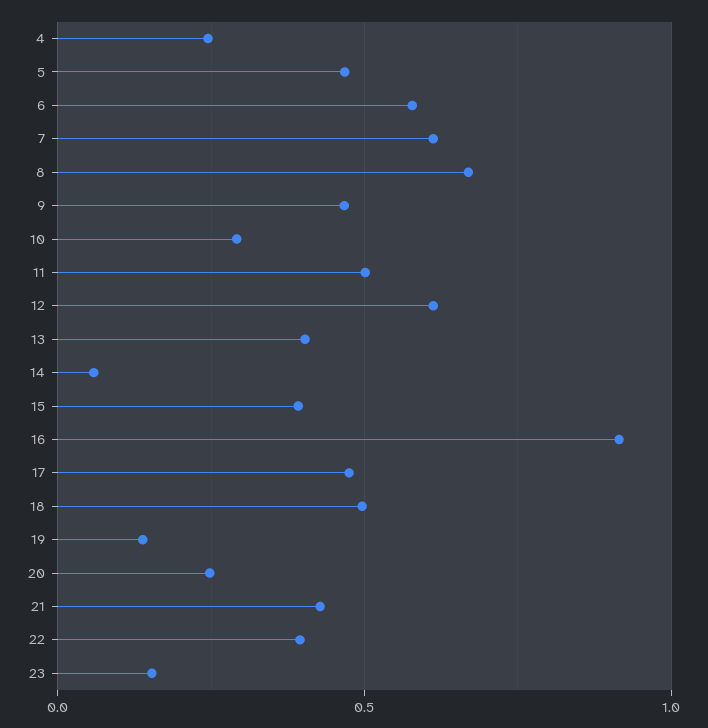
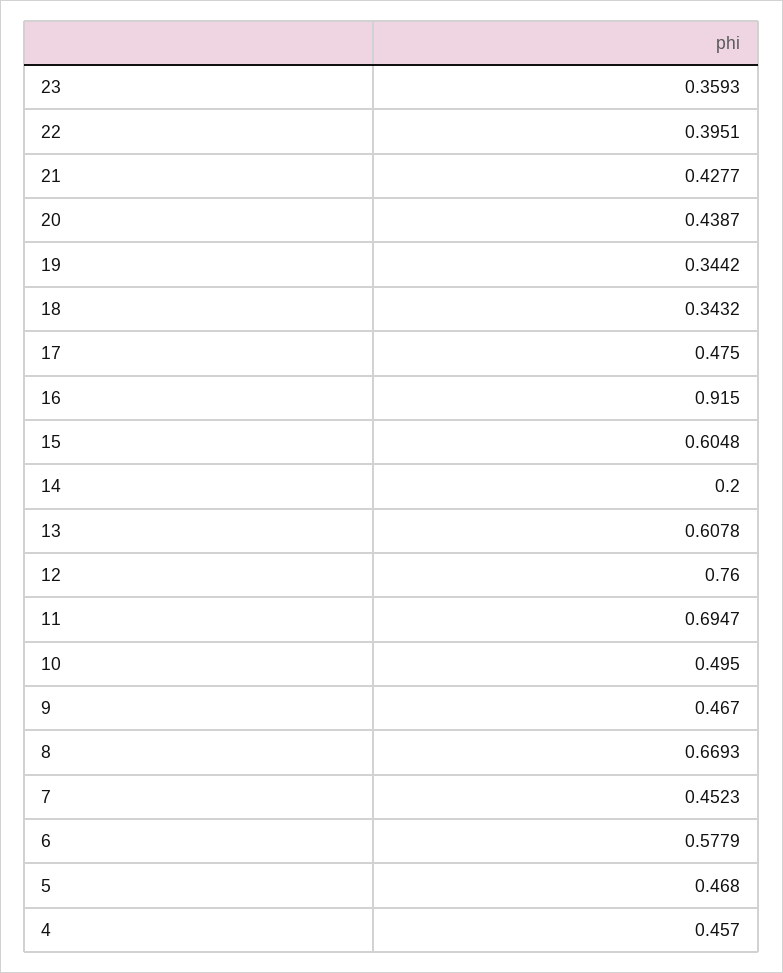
  {
-   "4": 0.25,
+   "4": 0.457,
    "5": 0.468,
    "6": 0.5779,
-   "7": 0.6,
+   "7": 0.4523,
    "8": 0.6693,
    "9": 0.467,
-   "10": 0.3,
+   "10": 0.495,
-   "11": 0.5,
+   "11": 0.6947,
-   "12": 0.6,
+   "12": 0.76,
-   "13": 0.4,
+   "13": 0.6078,
-   "14": 0.05,
+   "14": 0.2,
-   "15": 0.4,
+   "15": 0.6048,
    "16": 0.915,
    "17": 0.475,
-   "18": 0.5,
+   "18": 0.3432,
-   "19": 0.15,
+   "19": 0.3442,
-   "20": 0.25,
+   "20": 0.4387,
    "21": 0.4277,
    "22": 0.3951,
-   "23": 0.15
+   "23": 0.3593
  }

